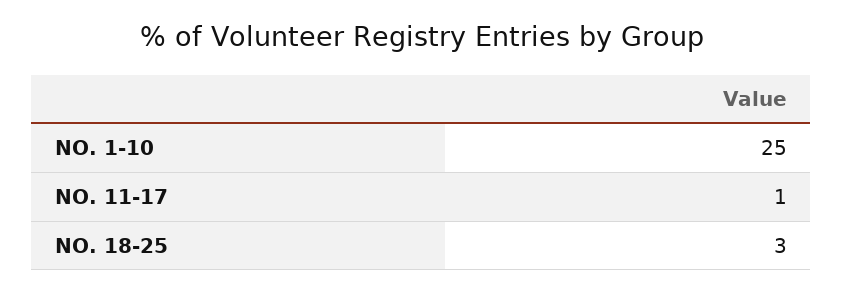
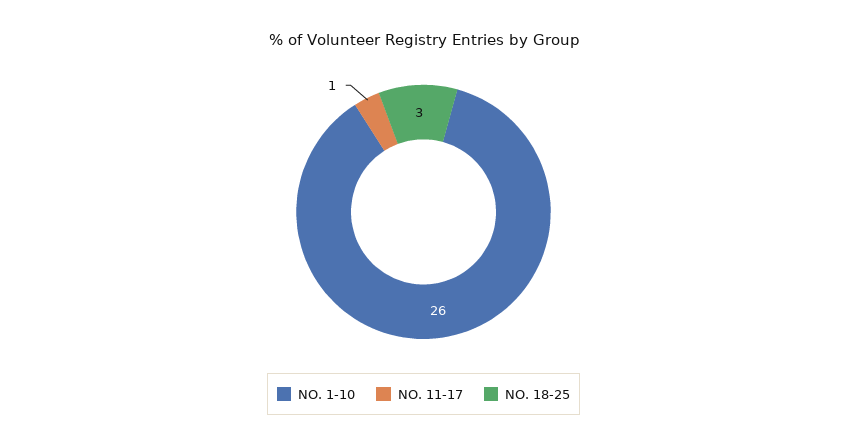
  {
-   "NO. 1-10": 25,
+   "NO. 1-10": 26,
    "NO. 11-17": 1,
    "NO. 18-25": 3
  }

